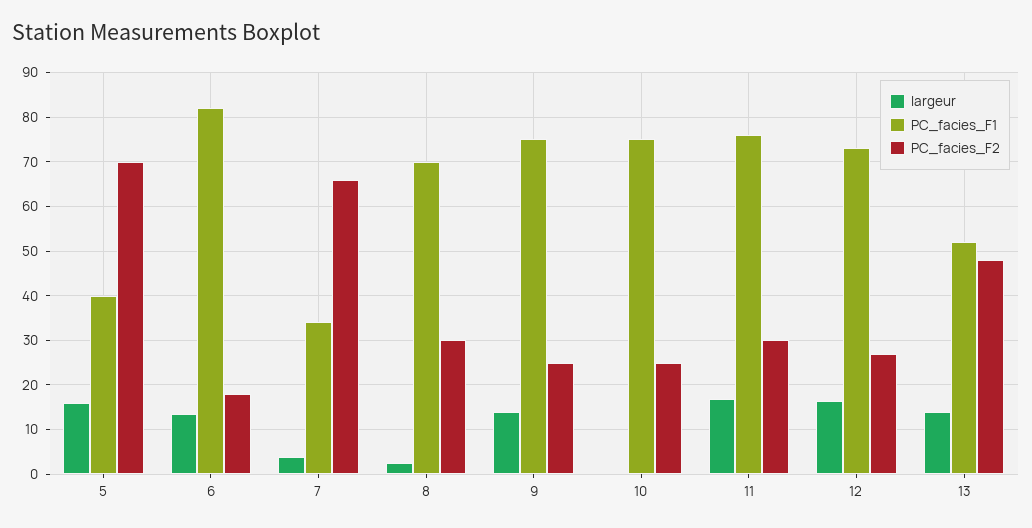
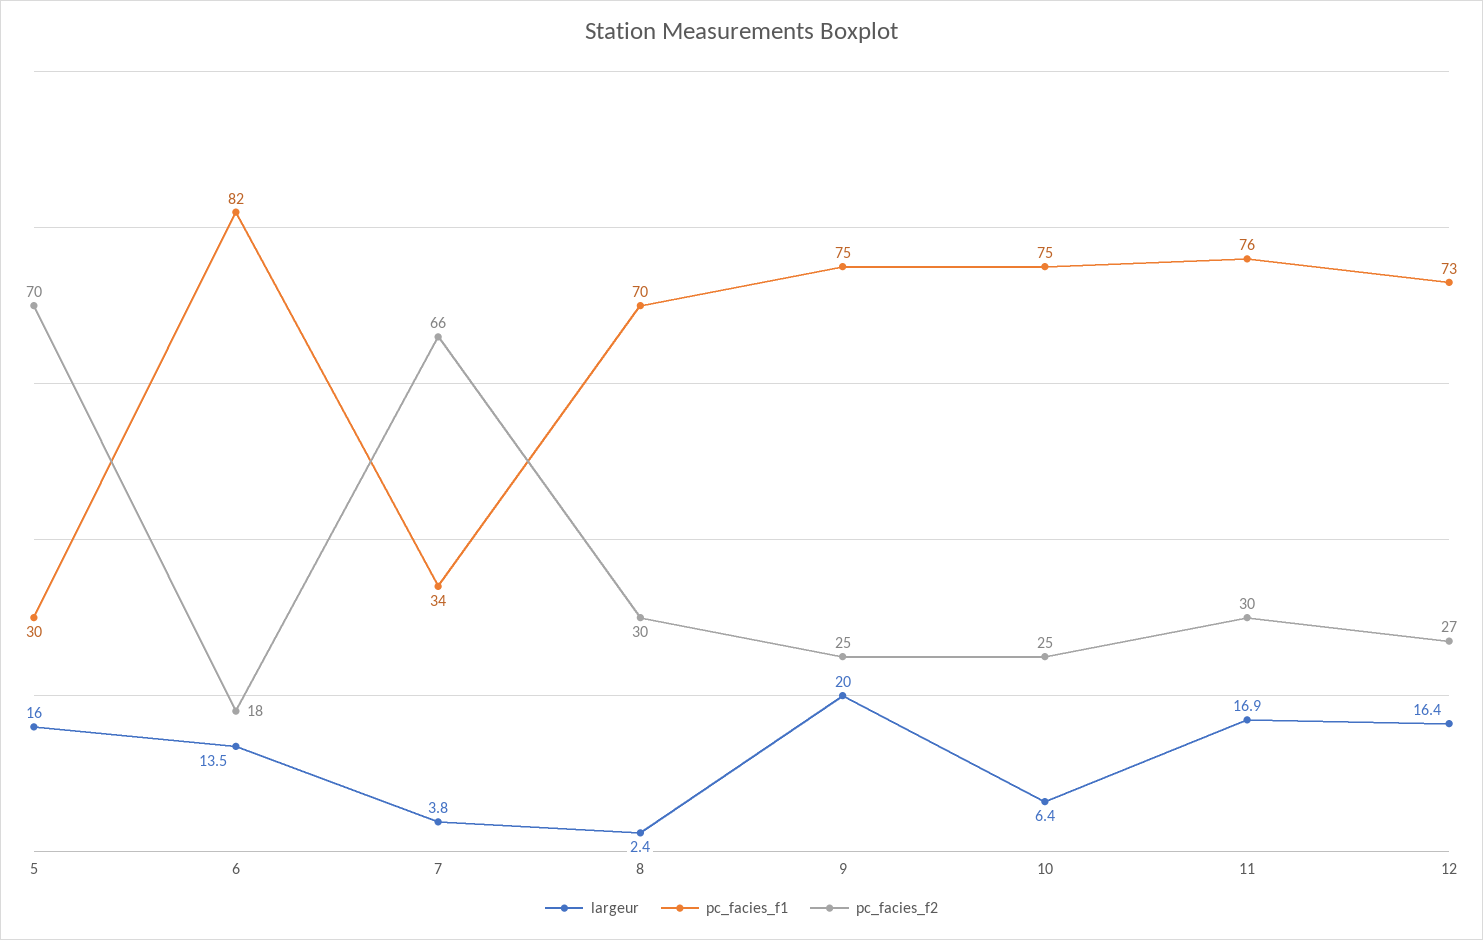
  {
    "largeur": {
      "5": 16,
      "6": 13.5,
      "7": 3.8,
      "8": 2.4,
-     "9": 14,
+     "9": 20,
-     "10": 0,
+     "10": 6.4,
      "11": 16.9,
-     "12": 16.4,
+     "12": 16.4
-     "13": 14
    },
    "PC_facies_F1": {
-     "5": 40,
+     "5": 30,
      "6": 82,
      "7": 34,
      "8": 70,
      "9": 75,
      "10": 75,
      "11": 76,
-     "12": 73,
+     "12": 73
-     "13": 52
    },
    "PC_facies_F2": {
      "5": 70,
      "6": 18,
      "7": 66,
      "8": 30,
      "9": 25,
      "10": 25,
      "11": 30,
-     "12": 27,
+     "12": 27
-     "13": 48
    }
  }

